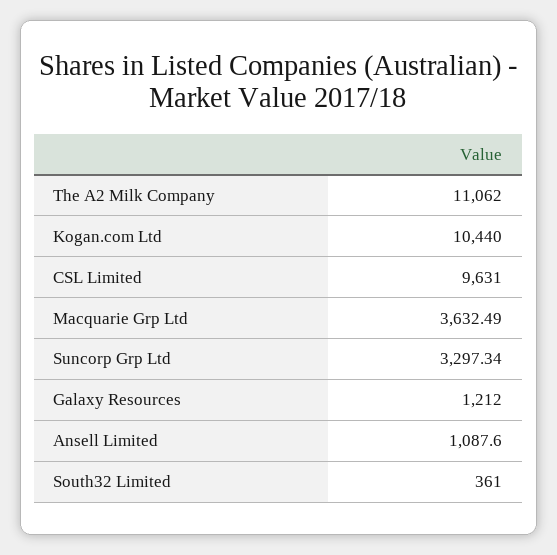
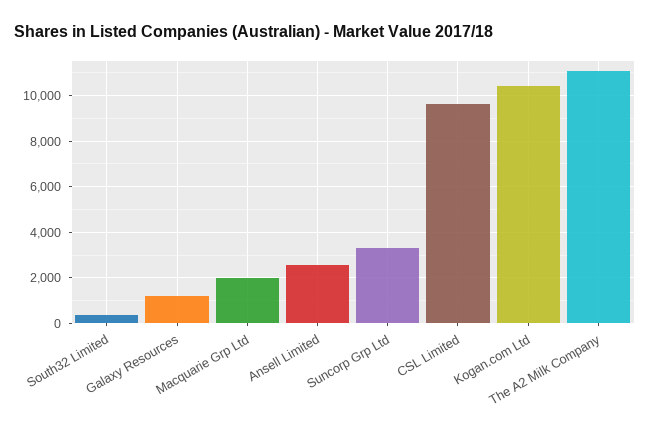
  {
    "The A2 Milk Company": 11062,
    "Kogan.com Ltd": 10440,
    "CSL Limited": 9631,
-   "Macquarie Grp Ltd": 3632.49,
+   "Macquarie Grp Ltd": 2000,
    "Suncorp Grp Ltd": 3297.34,
    "Galaxy Resources": 1212,
-   "Ansell Limited": 1087.6,
+   "Ansell Limited": 2500,
    "South32 Limited": 361
  }

